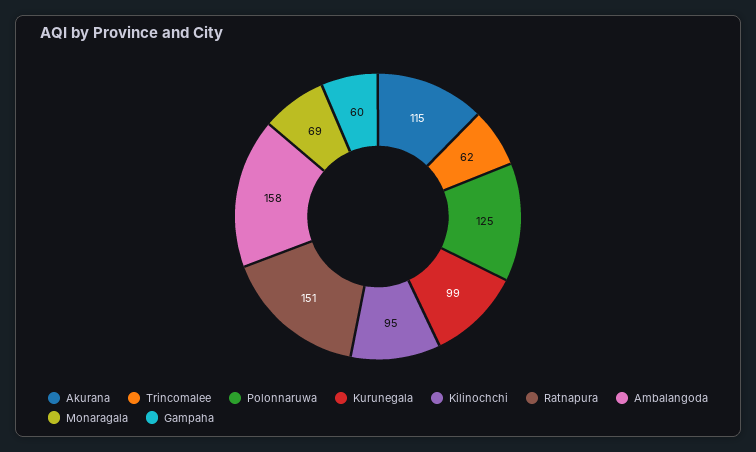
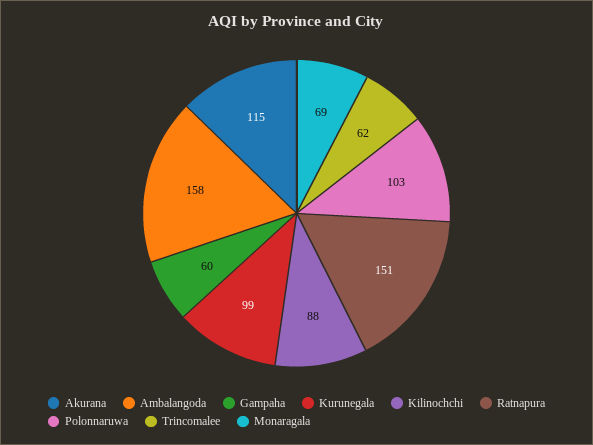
  {
    "Akurana": 115,
    "Trincomalee": 62,
-   "Polonnaruwa": 125,
+   "Polonnaruwa": 103,
    "Kurunegala": 99,
-   "Kilinochchi": 95,
+   "Kilinochchi": 88,
    "Ratnapura": 151,
    "Ambalangoda": 158,
    "Monaragala": 69,
    "Gampaha": 60
  }

